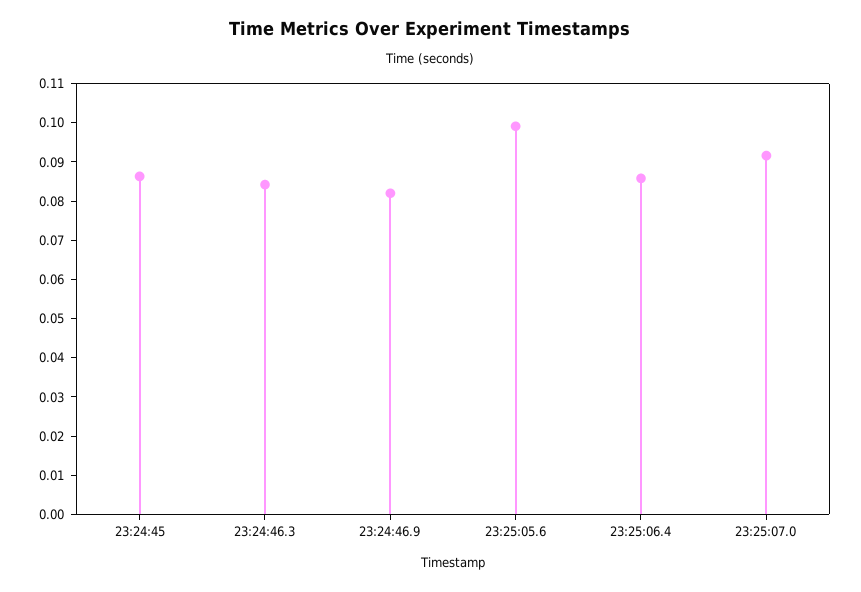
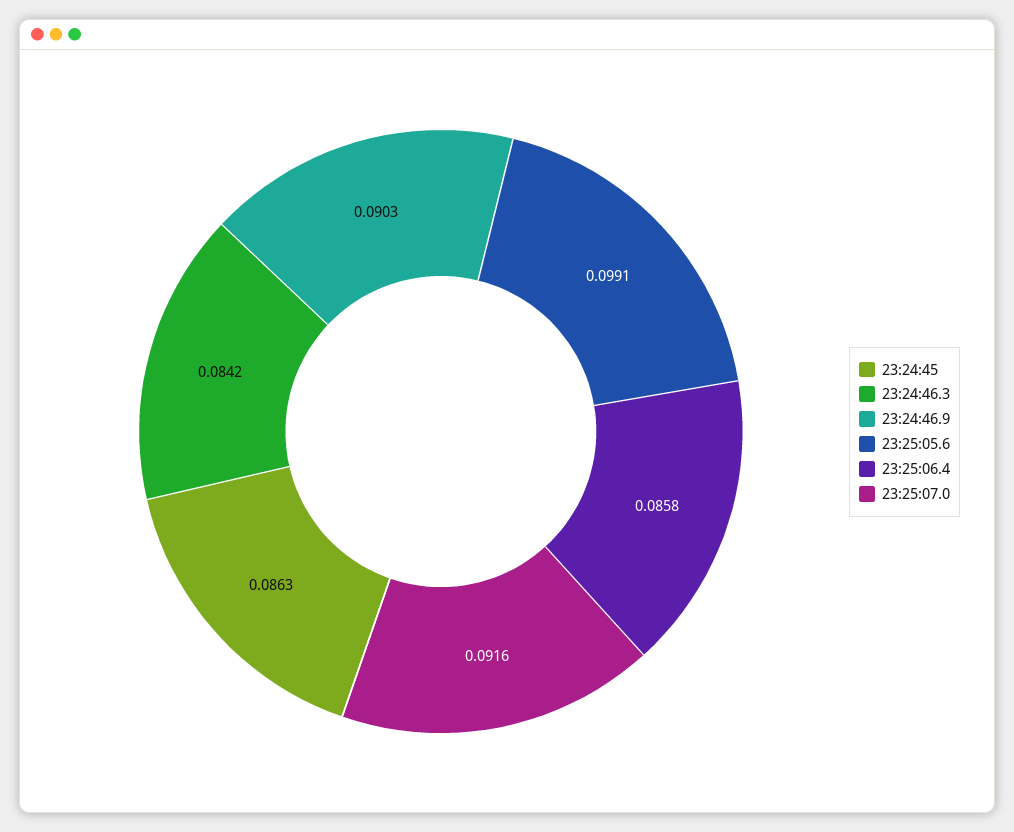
  {
    "23:24:45": 0.0863,
    "23:24:46.3": 0.0842,
-   "23:24:46.9": 0.0825,
+   "23:24:46.9": 0.0903,
    "23:25:05.6": 0.0991,
    "23:25:06.4": 0.0858,
    "23:25:07.0": 0.0916
  }

